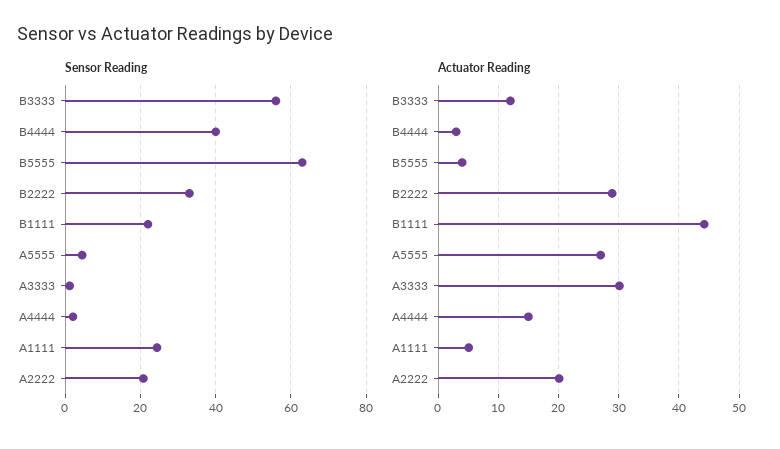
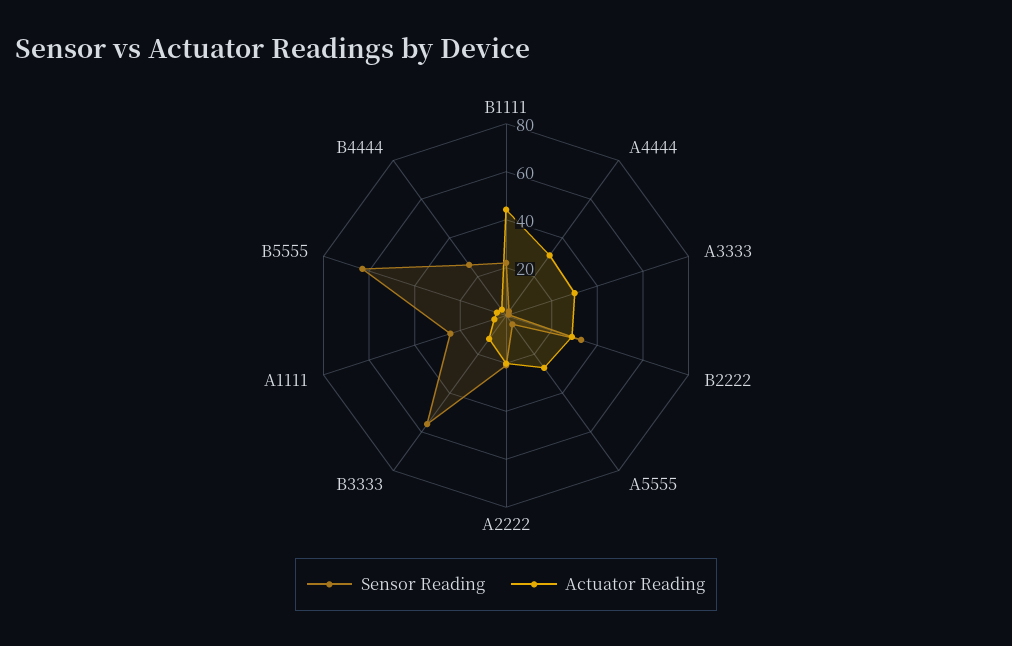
  {
    "Sensor Reading": {
      "B3333": 56,
-     "B4444": 40,
+     "B4444": 25,
      "B5555": 64,
      "B2222": 34,
      "B1111": 22,
      "A5555": 4,
      "A3333": 2,
      "A4444": 2,
      "A1111": 24,
      "A2222": 20
    },
    "Actuator Reading": {
      "B3333": 12,
      "B4444": 3,
      "B5555": 4,
      "B2222": 29,
      "B1111": 44,
      "A5555": 27,
      "A3333": 30,
-     "A4444": 15,
+     "A4444": 30,
      "A1111": 5,
      "A2222": 20
    }
  }

